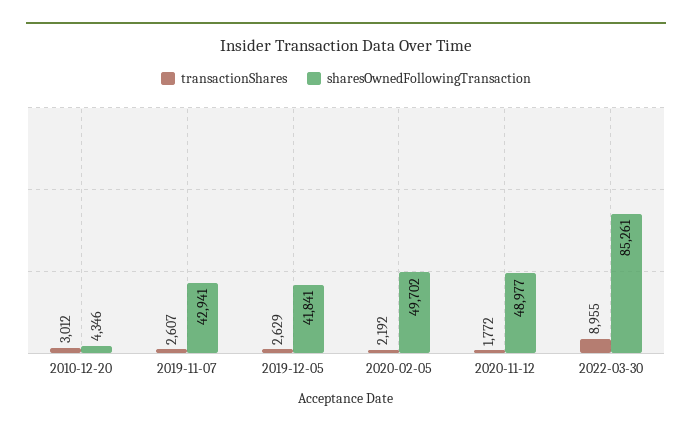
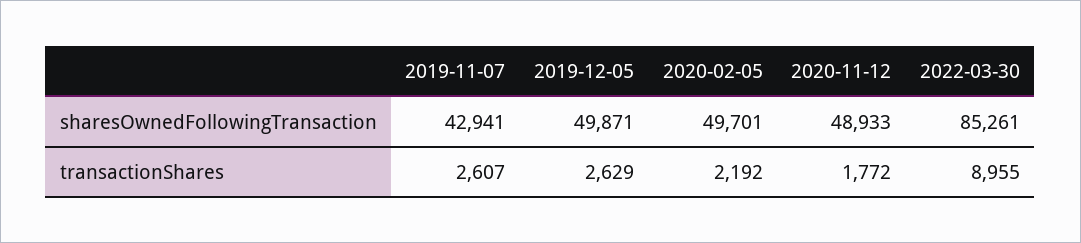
  {
    "transactionShares": {
-     "2010-12-20": 3012,
      "2019-11-07": 2607,
      "2019-12-05": 2629,
      "2020-02-05": 2192,
      "2020-11-12": 1772,
      "2022-03-30": 8955
    },
    "sharesOwnedFollowingTransaction": {
-     "2010-12-20": 4346,
      "2019-11-07": 42941,
-     "2019-12-05": 41841,
+     "2019-12-05": 49871,
-     "2020-02-05": 49702,
+     "2020-02-05": 49701,
-     "2020-11-12": 48977,
+     "2020-11-12": 48933,
      "2022-03-30": 85261
    }
  }

